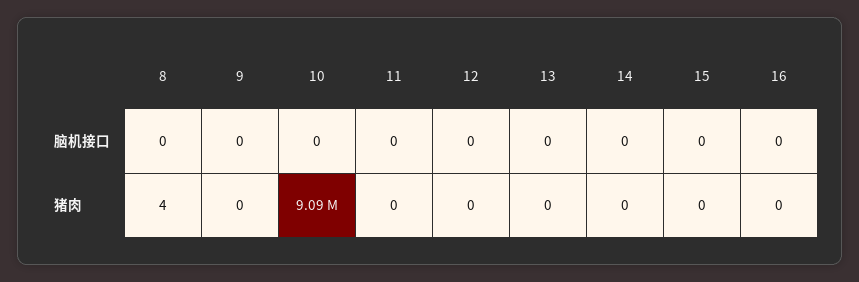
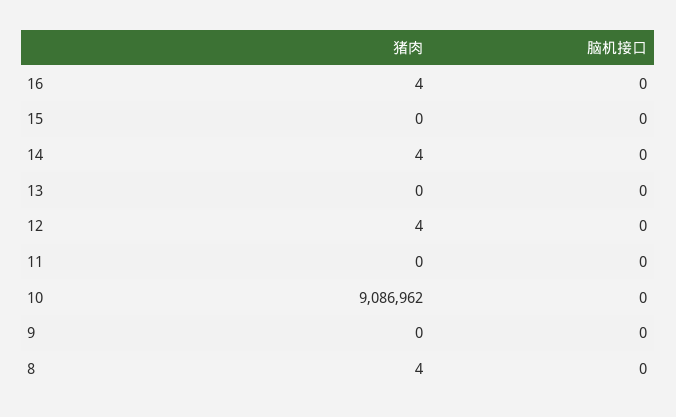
  {
    "8": {
      "脑机接口": 0,
      "猪肉": 4
    },
    "9": {
      "脑机接口": 0,
      "猪肉": 0
    },
    "10": {
      "脑机接口": 0,
      "猪肉": 9086962
    },
    "11": {
      "脑机接口": 0,
      "猪肉": 0
    },
    "12": {
      "脑机接口": 0,
-     "猪肉": 0
+     "猪肉": 4
    },
    "13": {
      "脑机接口": 0,
      "猪肉": 0
    },
    "14": {
      "脑机接口": 0,
-     "猪肉": 0
+     "猪肉": 4
    },
    "15": {
      "脑机接口": 0,
      "猪肉": 0
    },
    "16": {
      "脑机接口": 0,
-     "猪肉": 0
+     "猪肉": 4
    }
  }

